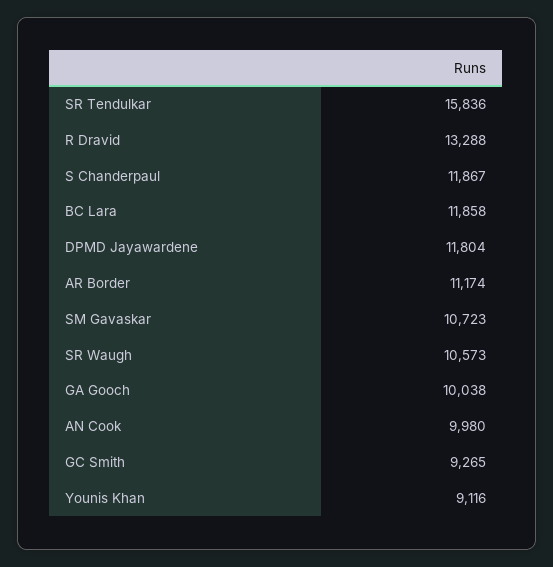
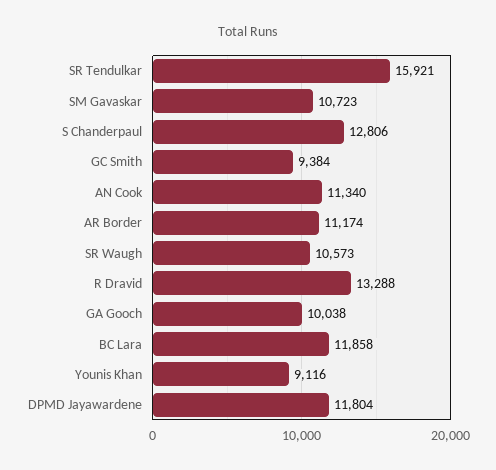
  {
-   "SR Tendulkar": 15836,
+   "SR Tendulkar": 15921,
    "R Dravid": 13288,
-   "S Chanderpaul": 11867,
+   "S Chanderpaul": 12806,
    "BC Lara": 11858,
    "DPMD Jayawardene": 11804,
    "AR Border": 11174,
    "SM Gavaskar": 10723,
    "SR Waugh": 10573,
    "GA Gooch": 10038,
-   "AN Cook": 9980,
+   "AN Cook": 11340,
-   "GC Smith": 9265,
+   "GC Smith": 9384,
    "Younis Khan": 9116
  }

